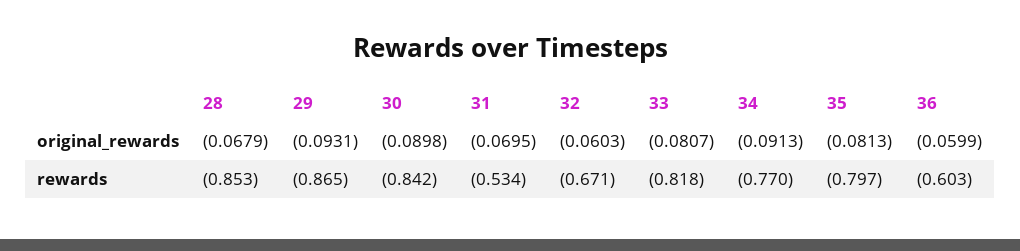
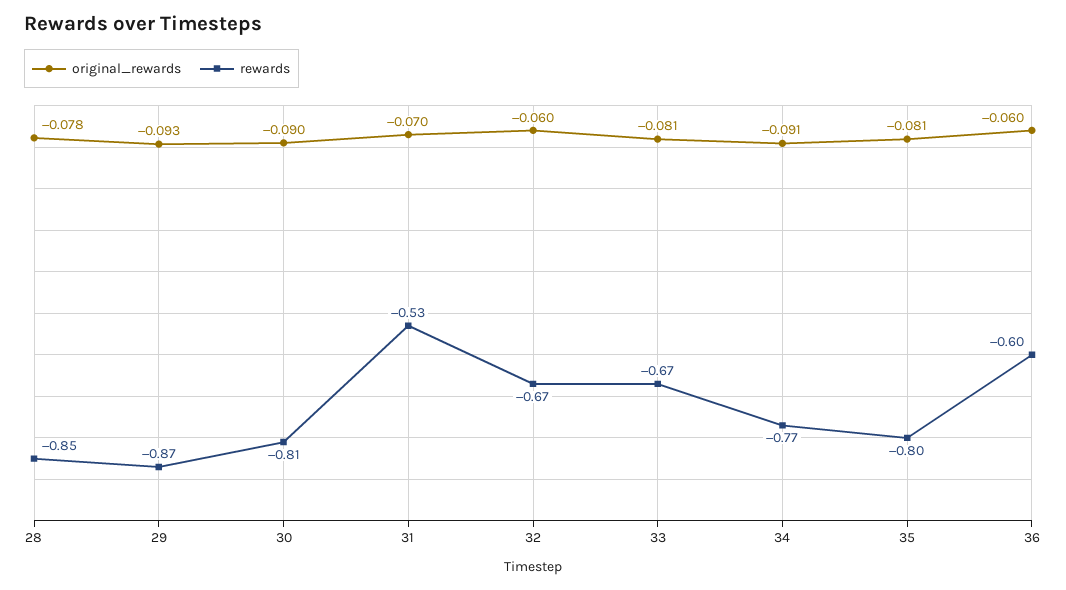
  {
    "original_rewards": {
-     "28": -0.0679,
+     "28": -0.078,
      "29": -0.0931,
      "30": -0.0898,
      "31": -0.0695,
      "32": -0.0603,
      "33": -0.0807,
      "34": -0.0913,
      "35": -0.0813,
      "36": -0.0599
    },
    "rewards": {
      "28": -0.853,
      "29": -0.865,
-     "30": -0.842,
+     "30": -0.81,
      "31": -0.534,
      "32": -0.671,
-     "33": -0.818,
+     "33": -0.67,
      "34": -0.77,
      "35": -0.797,
      "36": -0.603
    }
  }

